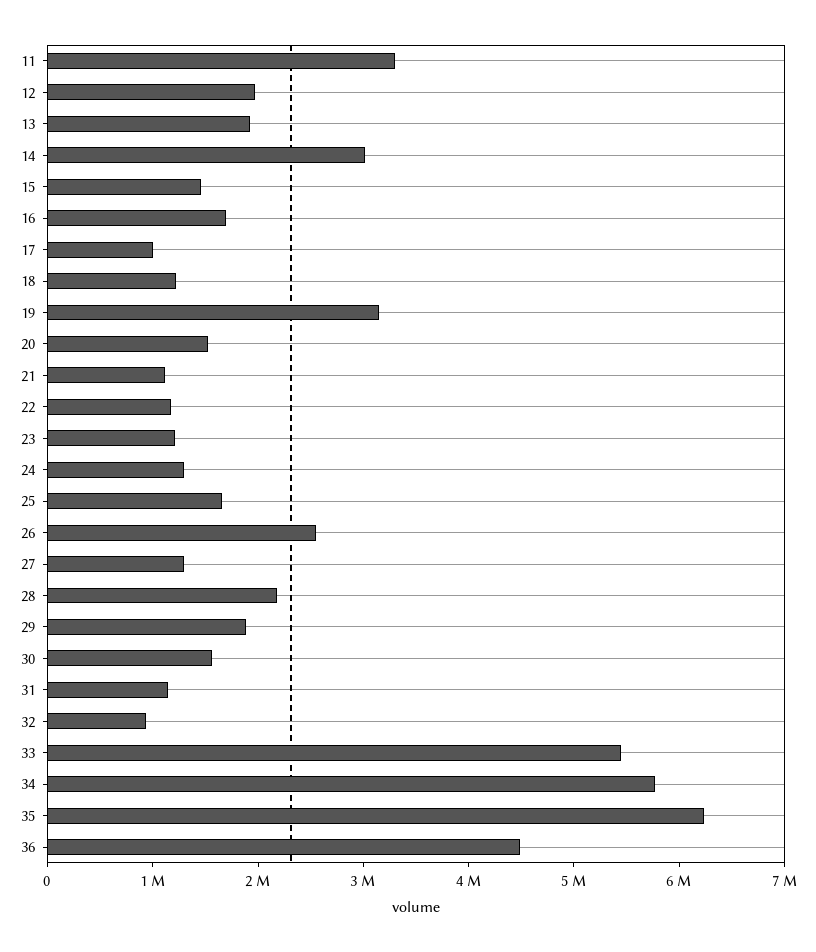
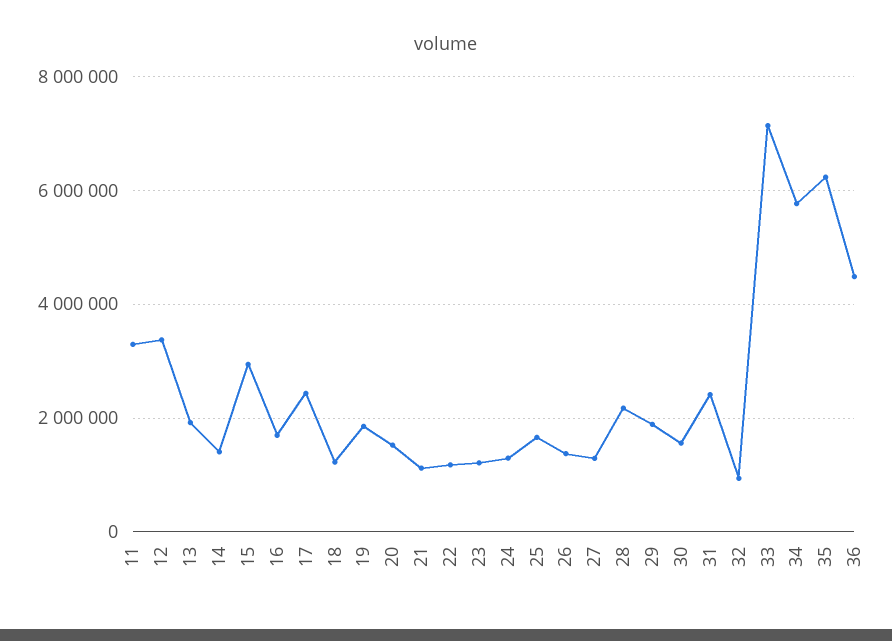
  {
    "11": 3200000,
-   "12": 2000000,
+   "12": 3400000,
    "13": 2000000,
-   "14": 3000000,
+   "14": 1400000,
-   "15": 1400000,
+   "15": 3000000,
    "16": 1600000,
-   "17": 1000000,
+   "17": 2400000,
    "18": 1200000,
-   "19": 3200000,
+   "19": 1800000,
    "20": 1600000,
    "21": 1200000,
    "22": 1200000,
    "23": 1200000,
    "24": 1200000,
    "25": 1600000,
-   "26": 2600000,
+   "26": 1400000,
    "27": 1200000,
    "28": 2200000,
    "29": 1800000,
    "30": 1600000,
-   "31": 1200000,
+   "31": 2400000,
    "32": 1000000,
-   "33": 5400000,
+   "33": 7200000,
    "34": 5800000,
    "35": 6200000,
    "36": 4400000
  }

